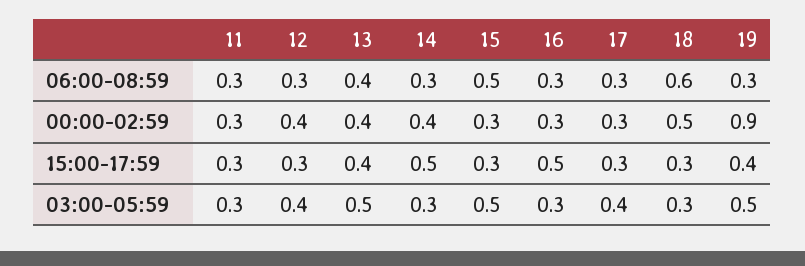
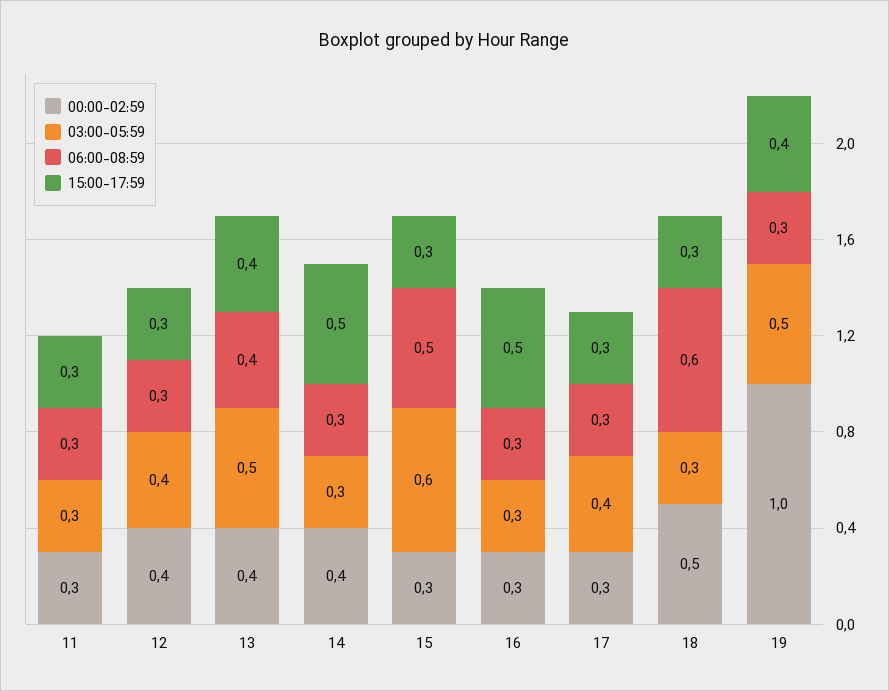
  {
    "06:00-08:59": {
      "11": 0.3,
      "12": 0.3,
      "13": 0.4,
      "14": 0.3,
      "15": 0.5,
      "16": 0.3,
      "17": 0.3,
      "18": 0.6,
      "19": 0.3
    },
    "00:00-02:59": {
      "11": 0.3,
      "12": 0.4,
      "13": 0.4,
      "14": 0.4,
      "15": 0.3,
      "16": 0.3,
      "17": 0.3,
      "18": 0.5,
-     "19": 0.9
+     "19": 1
    },
    "15:00-17:59": {
      "11": 0.3,
      "12": 0.3,
      "13": 0.4,
      "14": 0.5,
      "15": 0.3,
      "16": 0.5,
      "17": 0.3,
      "18": 0.3,
      "19": 0.4
    },
    "03:00-05:59": {
      "11": 0.3,
      "12": 0.4,
      "13": 0.5,
      "14": 0.3,
-     "15": 0.5,
+     "15": 0.6,
      "16": 0.3,
      "17": 0.4,
      "18": 0.3,
      "19": 0.5
    }
  }

